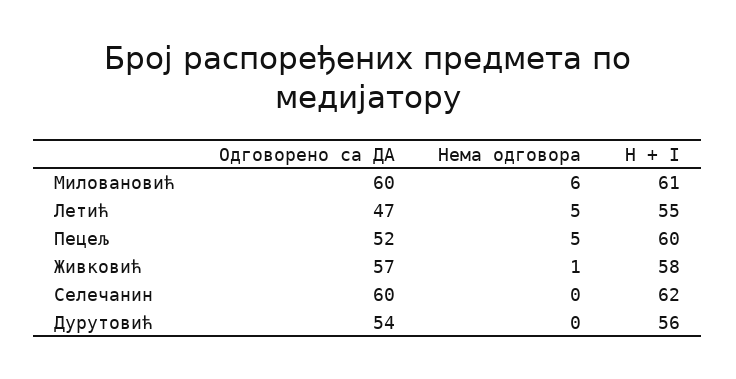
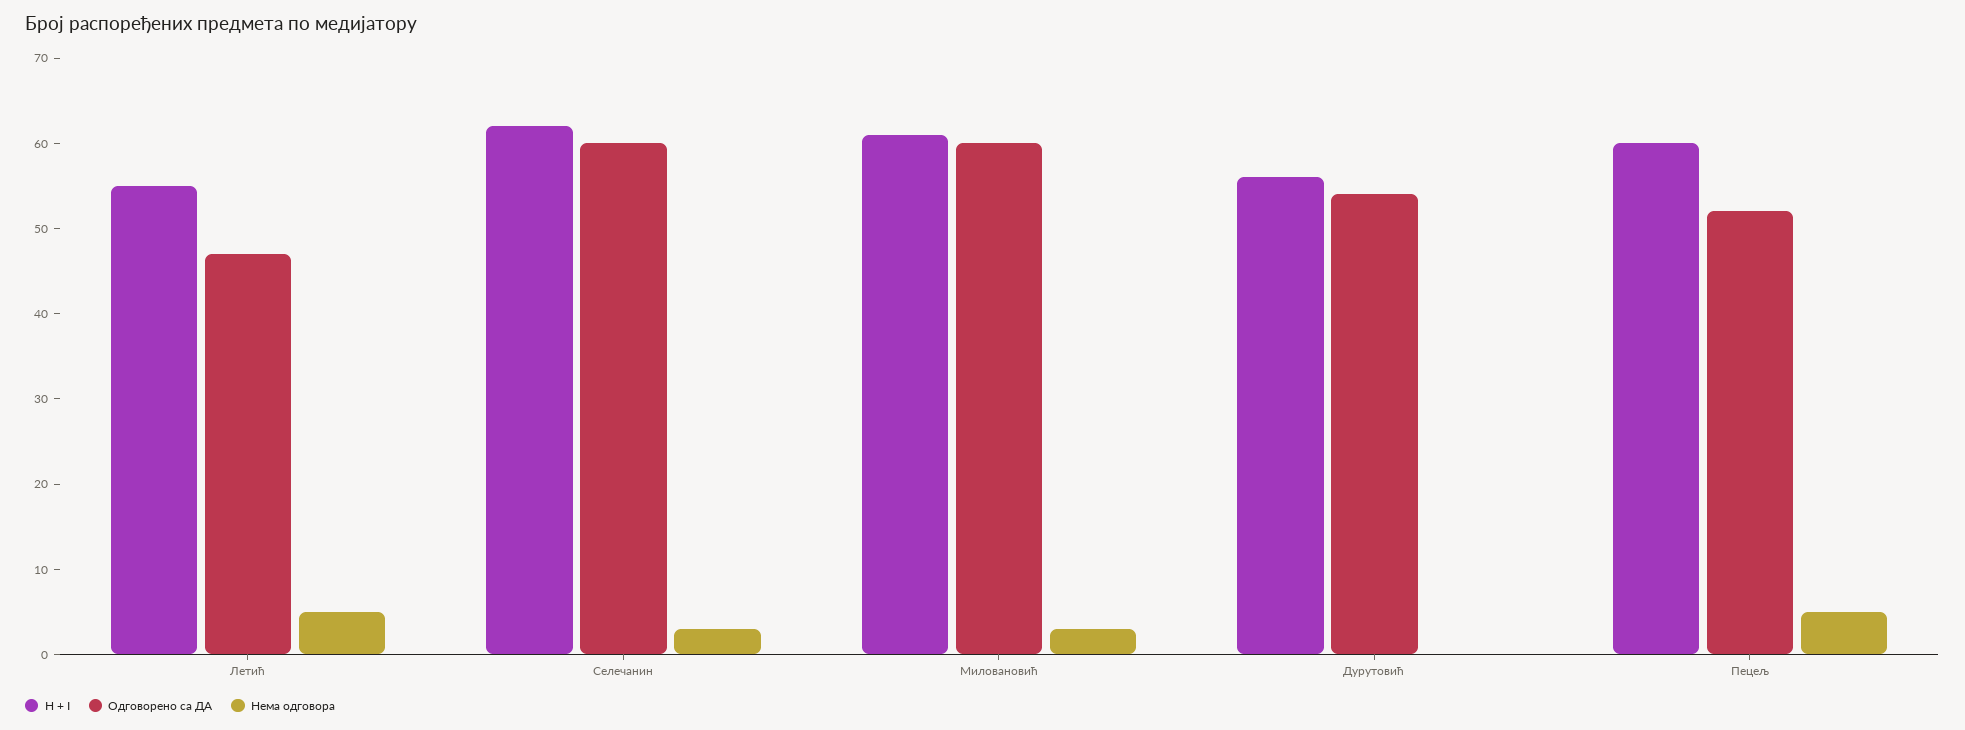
  {
    "Одговорено са ДА": {
      "Миловановић": 60,
      "Летић": 47,
      "Пецељ": 52,
-     "Живковић": 57,
      "Селечанин": 60,
      "Дурутовић": 54
    },
    "Нема одговора": {
-     "Миловановић": 6,
+     "Миловановић": 3,
      "Летић": 5,
      "Пецељ": 5,
-     "Живковић": 1,
-     "Селечанин": 0,
+     "Селечанин": 3,
      "Дурутовић": 0
    },
    "H + I": {
      "Миловановић": 61,
      "Летић": 55,
      "Пецељ": 60,
-     "Живковић": 58,
      "Селечанин": 62,
      "Дурутовић": 56
    }
  }

